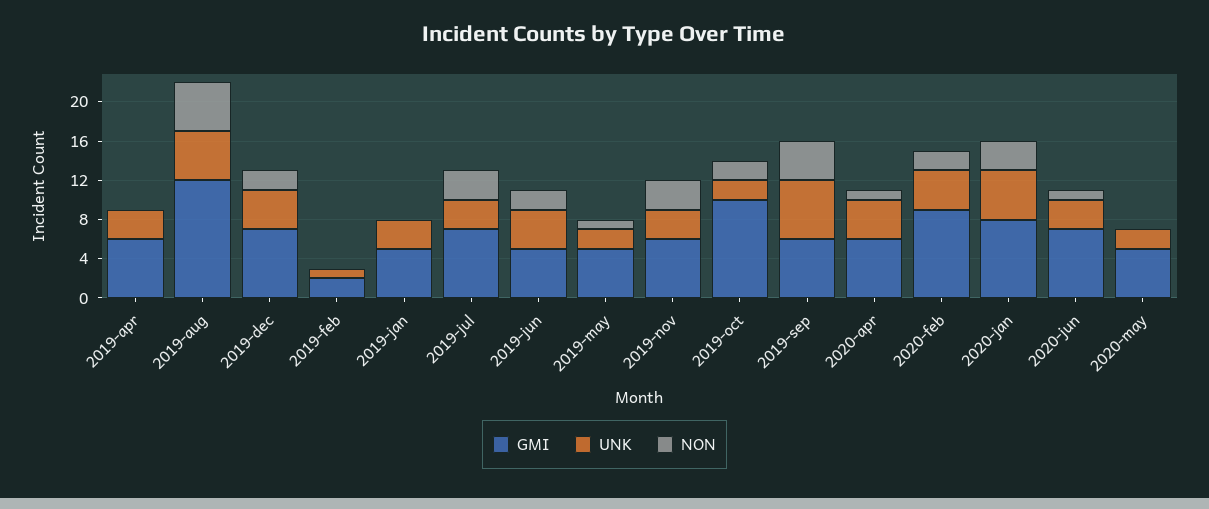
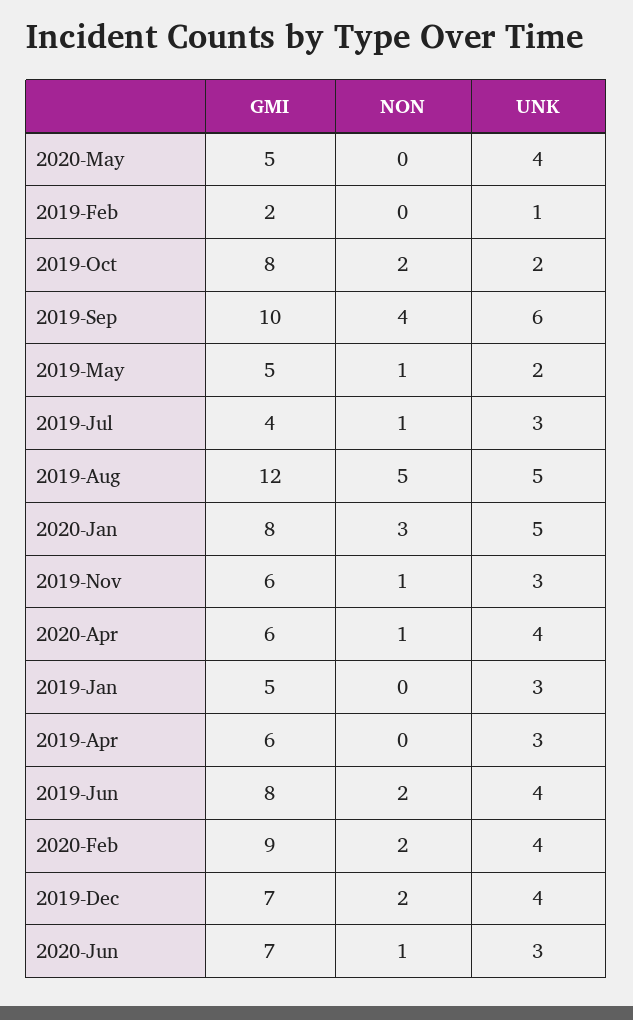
  {
    "GMI": {
      "2019-apr": 6,
      "2019-aug": 12,
      "2019-dec": 7,
      "2019-feb": 2,
      "2019-jan": 5,
-     "2019-jul": 7,
+     "2019-jul": 4,
-     "2019-jun": 5,
+     "2019-jun": 8,
      "2019-may": 5,
      "2019-nov": 6,
-     "2019-oct": 10,
+     "2019-oct": 8,
-     "2019-sep": 6,
+     "2019-sep": 10,
      "2020-apr": 6,
      "2020-feb": 9,
      "2020-jan": 8,
      "2020-jun": 7,
      "2020-may": 5
    },
    "UNK": {
      "2019-apr": 3,
      "2019-aug": 5,
      "2019-dec": 4,
      "2019-feb": 1,
      "2019-jan": 3,
      "2019-jul": 3,
      "2019-jun": 4,
      "2019-may": 2,
      "2019-nov": 3,
      "2019-oct": 2,
      "2019-sep": 6,
      "2020-apr": 4,
      "2020-feb": 4,
      "2020-jan": 5,
      "2020-jun": 3,
-     "2020-may": 2
+     "2020-may": 4
    },
    "NON": {
      "2019-apr": 0,
      "2019-aug": 5,
      "2019-dec": 2,
      "2019-feb": 0,
      "2019-jan": 0,
-     "2019-jul": 3,
+     "2019-jul": 1,
      "2019-jun": 2,
      "2019-may": 1,
-     "2019-nov": 3,
+     "2019-nov": 1,
      "2019-oct": 2,
      "2019-sep": 4,
      "2020-apr": 1,
      "2020-feb": 2,
      "2020-jan": 3,
      "2020-jun": 1,
      "2020-may": 0
    }
  }

